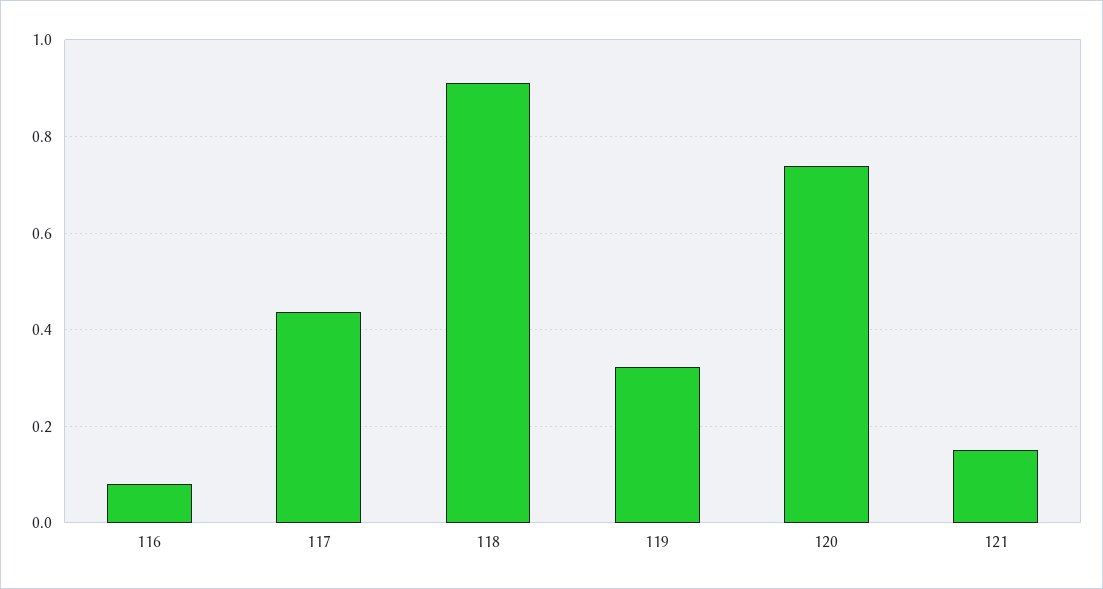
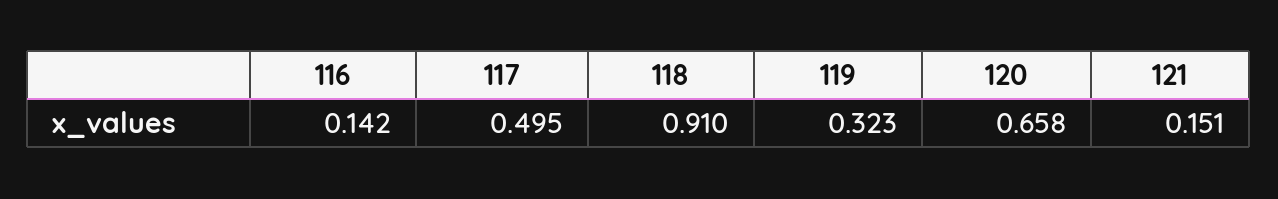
  {
-   "116": 0.08,
+   "116": 0.142,
-   "117": 0.44,
+   "117": 0.495,
    "118": 0.91,
    "119": 0.323,
-   "120": 0.74,
+   "120": 0.658,
    "121": 0.151
  }

